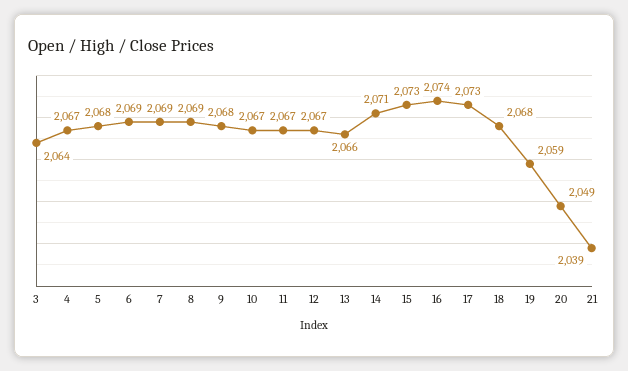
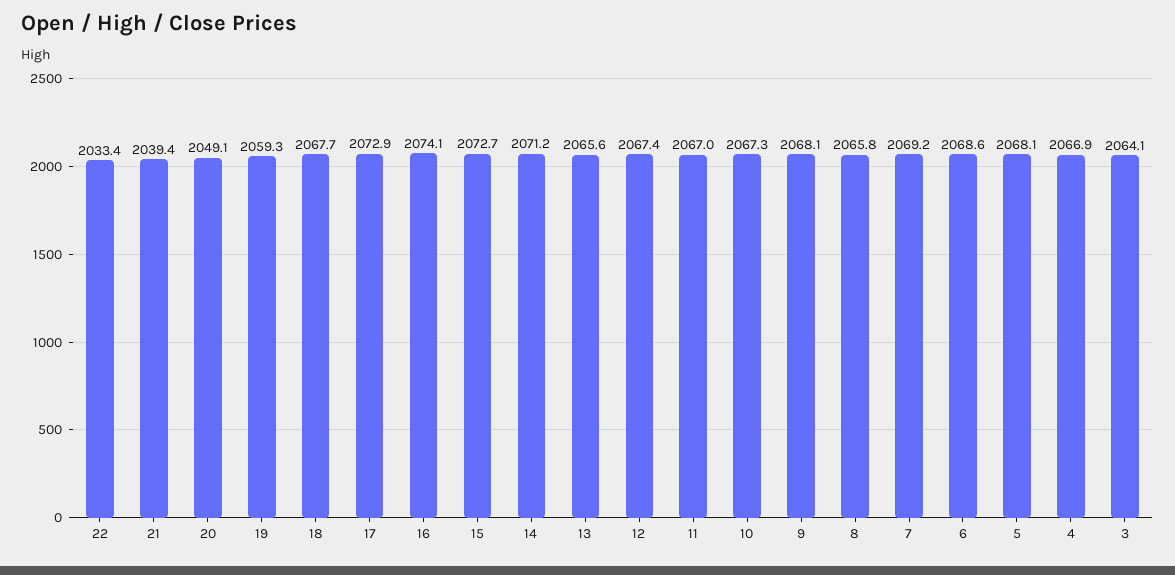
  {
    "3": 2064.1,
    "4": 2066.9,
    "5": 2068.1,
    "6": 2068.6,
    "7": 2069.2,
-   "8": 2069,
+   "8": 2065.8,
    "9": 2068.1,
    "10": 2067.3,
    "11": 2067,
    "12": 2067.4,
    "13": 2065.6,
    "14": 2071.2,
    "15": 2072.7,
    "16": 2074.1,
    "17": 2072.9,
    "18": 2067.7,
    "19": 2059.3,
    "20": 2049.1,
-   "21": 2039.4
+   "21": 2039.4,
+   "22": 2033.4
  }

